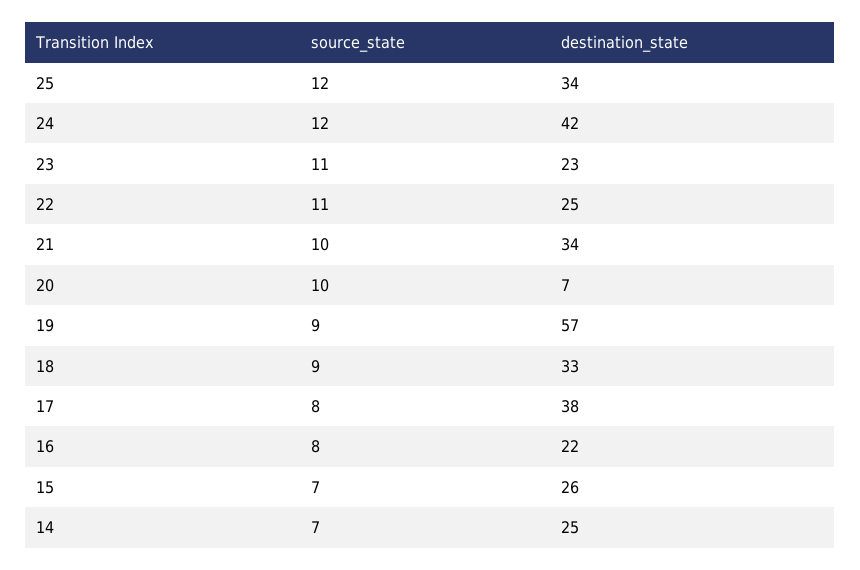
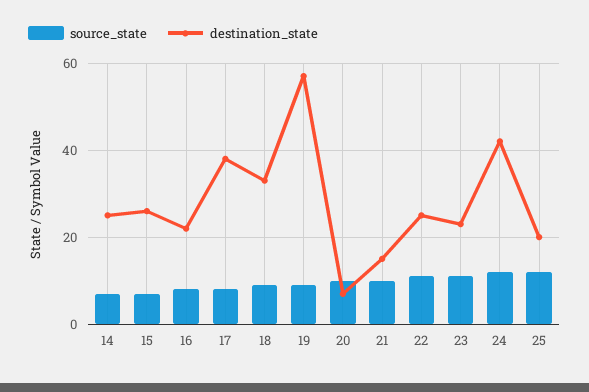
  {
    "source_state": {
      "25": 12,
      "24": 12,
      "23": 11,
      "22": 11,
      "21": 10,
      "20": 10,
      "19": 9,
      "18": 9,
      "17": 8,
      "16": 8,
      "15": 7,
      "14": 7
    },
    "destination_state": {
-     "25": 34,
+     "25": 20,
      "24": 42,
      "23": 23,
      "22": 25,
-     "21": 34,
+     "21": 15,
      "20": 7,
      "19": 57,
      "18": 33,
      "17": 38,
      "16": 22,
      "15": 26,
      "14": 25
    }
  }

